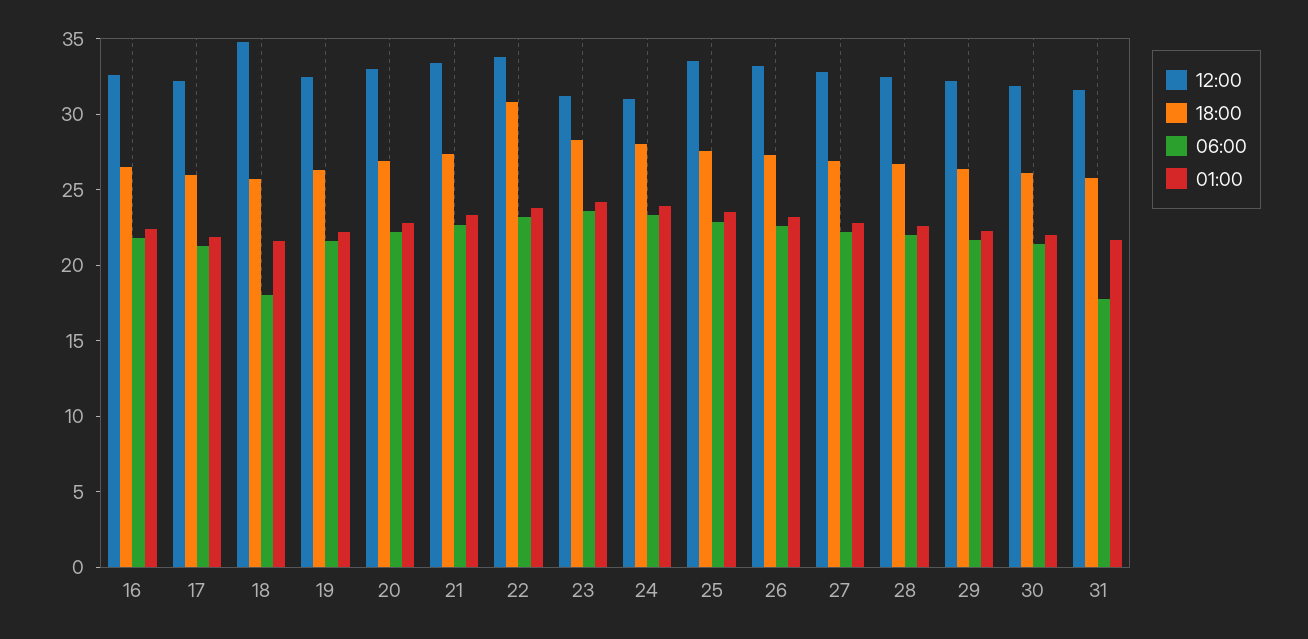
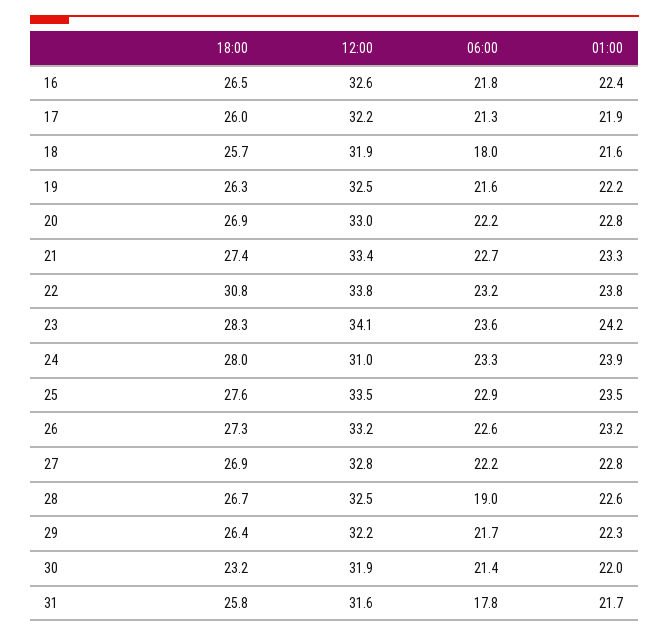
  {
    "12:00": {
      "16": 32.6,
      "17": 32.2,
-     "18": 35,
+     "18": 31.9,
      "19": 32.5,
      "20": 33,
      "21": 33.4,
      "22": 33.8,
-     "23": 31,
+     "23": 34.1,
      "24": 31,
      "25": 33.5,
      "26": 33.2,
      "27": 32.8,
      "28": 32.5,
      "29": 32.2,
      "30": 31.9,
      "31": 31.6
    },
    "18:00": {
      "16": 26.5,
      "17": 26,
      "18": 25.7,
      "19": 26.3,
      "20": 26.9,
      "21": 27.4,
      "22": 30.8,
      "23": 28.3,
      "24": 28,
      "25": 27.6,
      "26": 27.3,
      "27": 26.9,
      "28": 26.7,
      "29": 26.4,
-     "30": 26,
+     "30": 23.2,
      "31": 25.8
    },
    "06:00": {
      "16": 21.8,
      "17": 21.3,
      "18": 18,
      "19": 21.6,
      "20": 22.2,
      "21": 22.7,
      "22": 23.2,
      "23": 23.6,
      "24": 23.3,
      "25": 22.9,
      "26": 22.6,
      "27": 22.2,
-     "28": 22,
+     "28": 19,
      "29": 21.7,
      "30": 21.4,
      "31": 17.8
    },
    "01:00": {
      "16": 22.4,
      "17": 21.9,
      "18": 21.6,
      "19": 22.2,
      "20": 22.8,
      "21": 23.3,
      "22": 23.8,
      "23": 24.2,
      "24": 23.9,
      "25": 23.5,
      "26": 23.2,
      "27": 22.8,
      "28": 22.6,
      "29": 22.3,
      "30": 22,
      "31": 21.7
    }
  }

